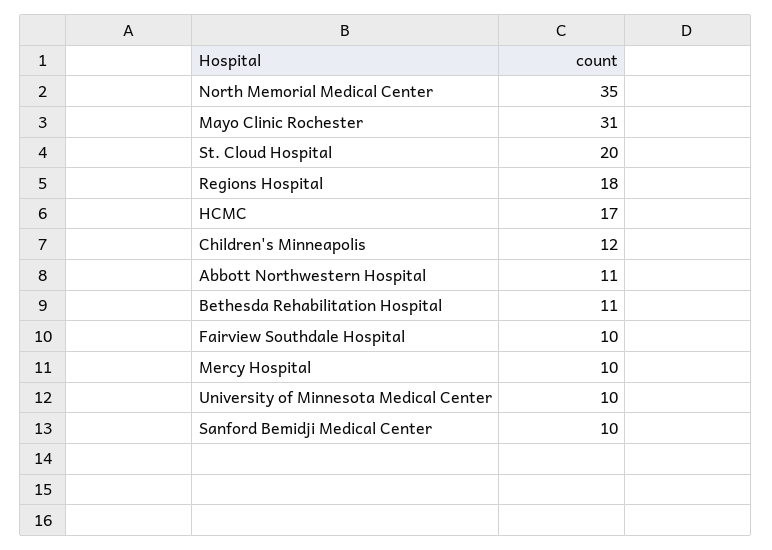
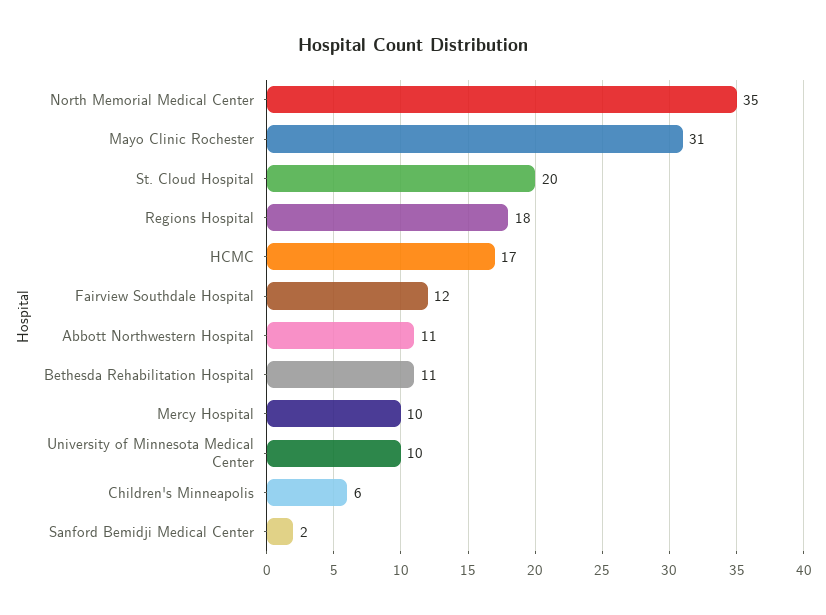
  {
    "North Memorial Medical Center": 35,
    "Mayo Clinic Rochester": 31,
    "St. Cloud Hospital": 20,
    "Regions Hospital": 18,
    "HCMC": 17,
-   "Children's Minneapolis": 12,
+   "Children's Minneapolis": 6,
    "Abbott Northwestern Hospital": 11,
    "Bethesda Rehabilitation Hospital": 11,
-   "Fairview Southdale Hospital": 10,
+   "Fairview Southdale Hospital": 12,
    "Mercy Hospital": 10,
    "University of Minnesota Medical Center": 10,
-   "Sanford Bemidji Medical Center": 10
+   "Sanford Bemidji Medical Center": 2
  }

